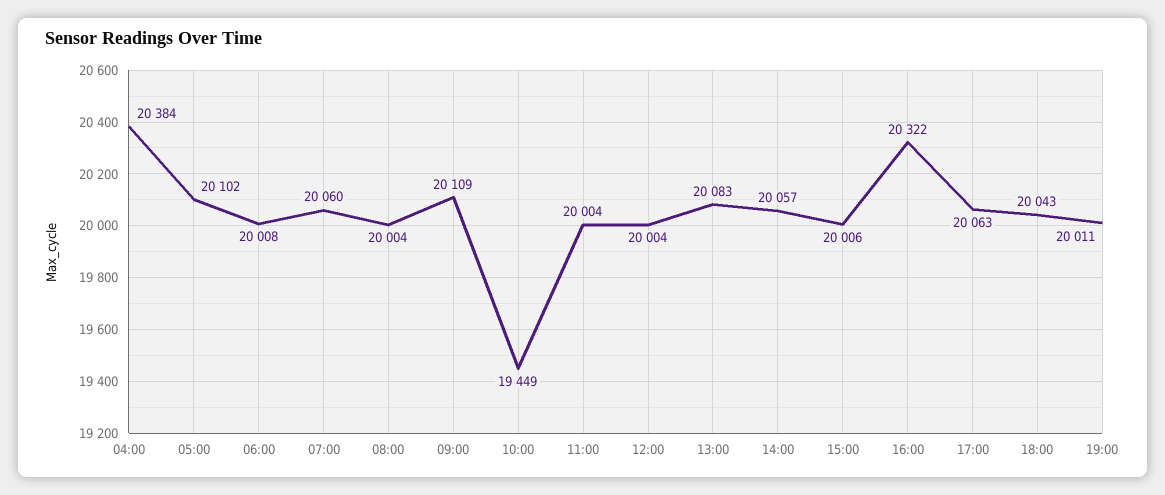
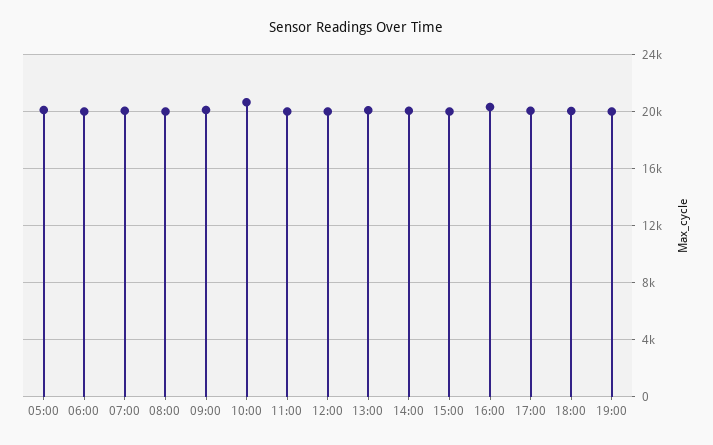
  {
-   "04:00": 20384,
    "05:00": 20102,
    "06:00": 20008,
    "07:00": 20060,
    "08:00": 20004,
    "09:00": 20109,
-   "10:00": 19449,
+   "10:00": 20500,
    "11:00": 20004,
    "12:00": 20004,
    "13:00": 20083,
    "14:00": 20057,
    "15:00": 20006,
    "16:00": 20322,
    "17:00": 20063,
    "18:00": 20043,
    "19:00": 20011
  }

